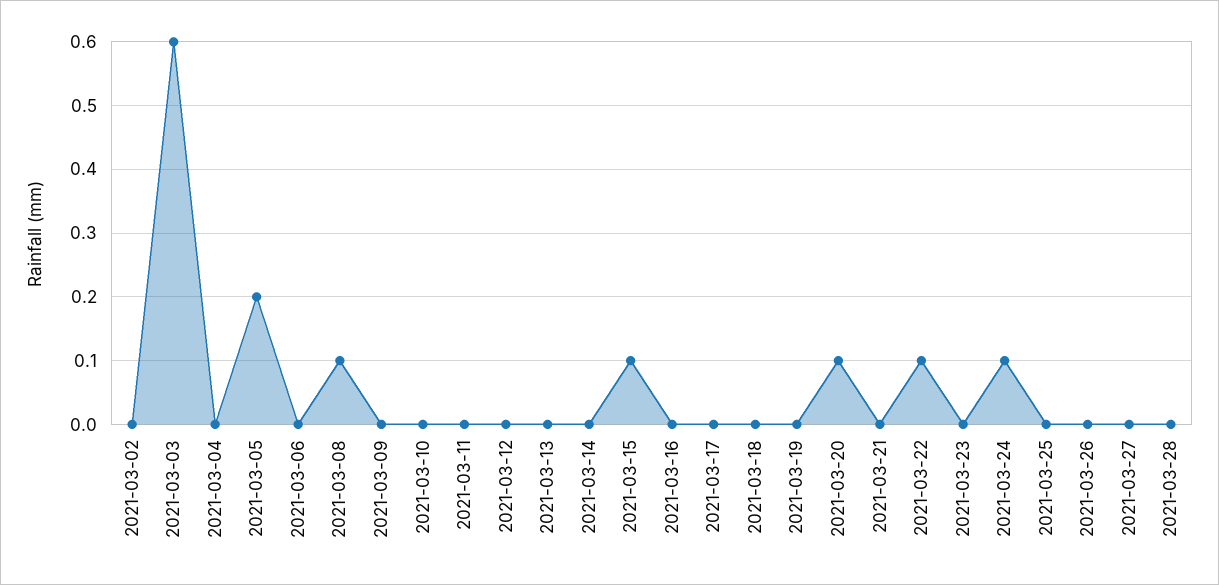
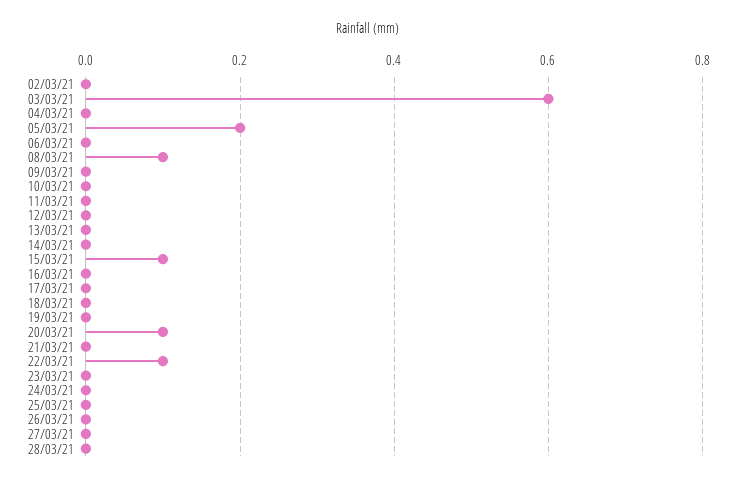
  {
    "2021-03-02": 0,
    "2021-03-03": 0.6,
    "2021-03-04": 0,
    "2021-03-05": 0.2,
    "2021-03-06": 0,
    "2021-03-08": 0.1,
    "2021-03-09": 0,
    "2021-03-10": 0,
    "2021-03-11": 0,
    "2021-03-12": 0,
    "2021-03-13": 0,
    "2021-03-14": 0,
    "2021-03-15": 0.1,
    "2021-03-16": 0,
    "2021-03-17": 0,
    "2021-03-18": 0,
    "2021-03-19": 0,
    "2021-03-20": 0.1,
    "2021-03-21": 0,
    "2021-03-22": 0.1,
    "2021-03-23": 0,
-   "2021-03-24": 0.1,
+   "2021-03-24": 0,
    "2021-03-25": 0,
    "2021-03-26": 0,
    "2021-03-27": 0,
    "2021-03-28": 0
  }

